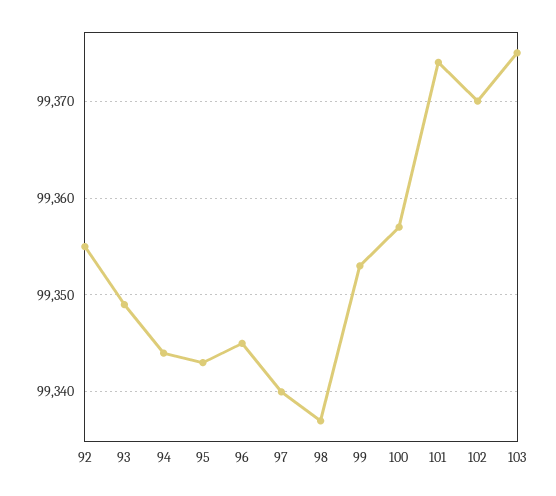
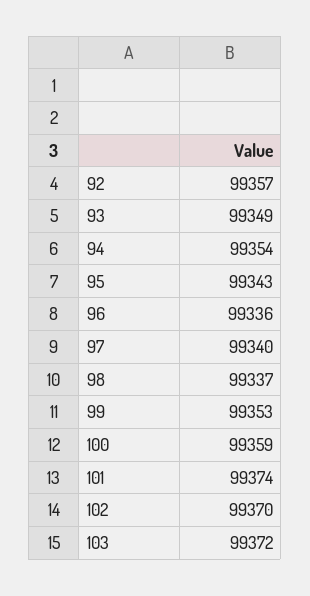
  {
-   "92": 99355,
+   "92": 99357,
    "93": 99349,
-   "94": 99344,
+   "94": 99354,
    "95": 99343,
-   "96": 99345,
+   "96": 99336,
    "97": 99340,
    "98": 99337,
    "99": 99353,
-   "100": 99357,
+   "100": 99359,
    "101": 99374,
    "102": 99370,
-   "103": 99375
+   "103": 99372
  }

